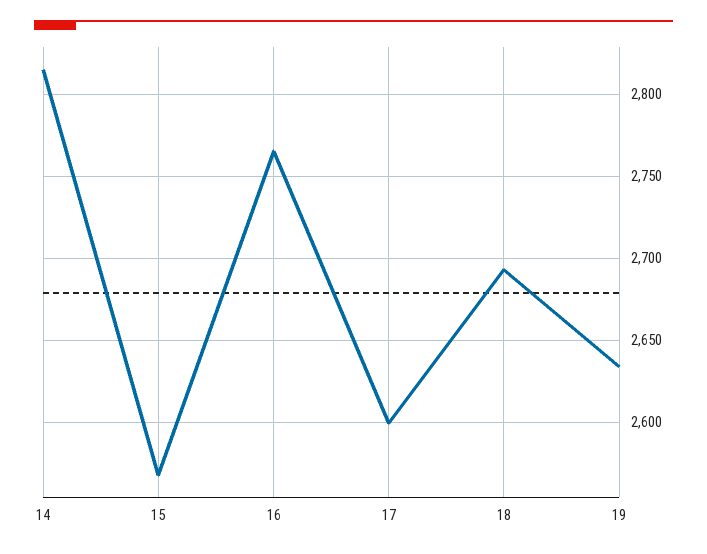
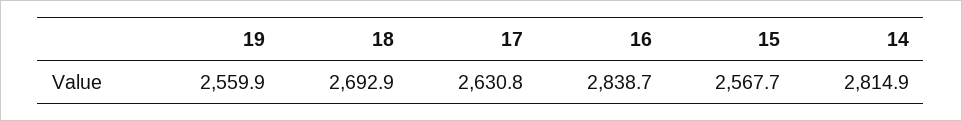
  {
    "14": 2814.9,
    "15": 2567.7,
-   "16": 2765,
+   "16": 2838.7,
-   "17": 2600,
+   "17": 2630.8,
    "18": 2692.9,
-   "19": 2635
+   "19": 2559.9
  }

